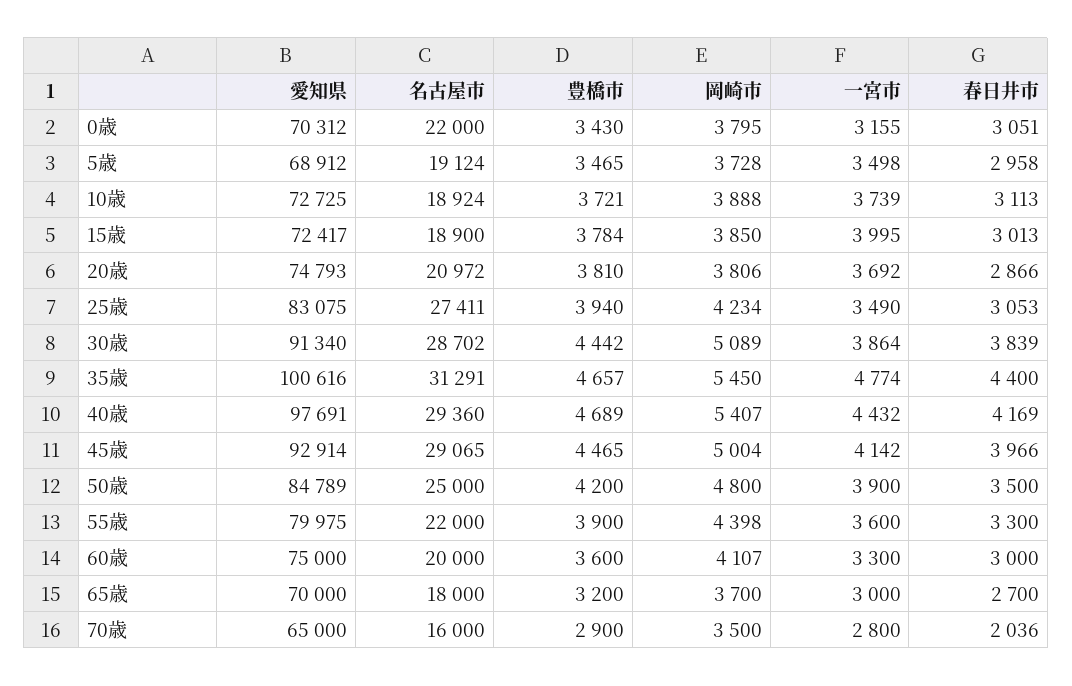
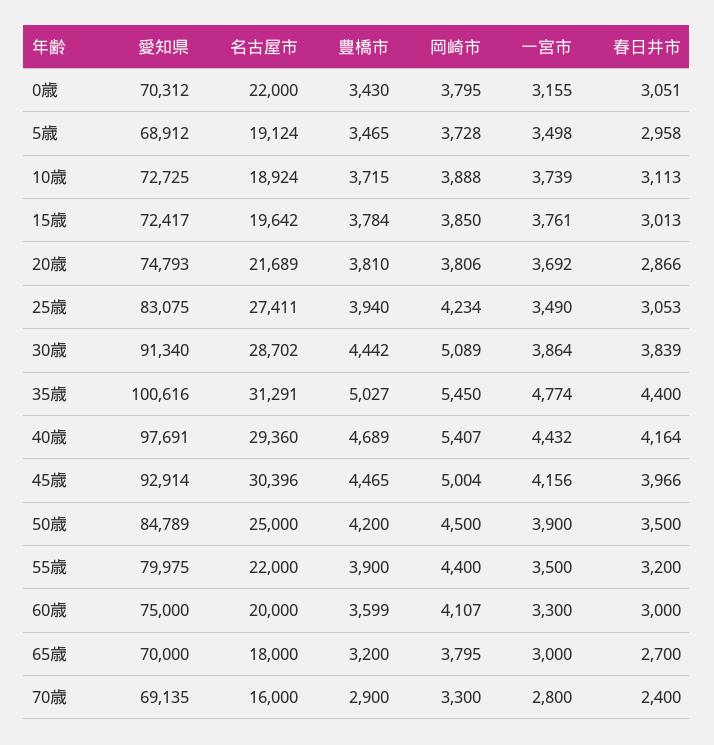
  {
    "愛知県": {
      "0歳": 70312,
      "5歳": 68912,
      "10歳": 72725,
      "15歳": 72417,
      "20歳": 74793,
      "25歳": 83075,
      "30歳": 91340,
      "35歳": 100616,
      "40歳": 97691,
      "45歳": 92914,
      "50歳": 84789,
      "55歳": 79975,
      "60歳": 75000,
      "65歳": 70000,
-     "70歳": 65000
+     "70歳": 69135
    },
    "名古屋市": {
      "0歳": 22000,
      "5歳": 19124,
      "10歳": 18924,
-     "15歳": 18900,
+     "15歳": 19642,
-     "20歳": 20972,
+     "20歳": 21689,
      "25歳": 27411,
      "30歳": 28702,
      "35歳": 31291,
      "40歳": 29360,
-     "45歳": 29065,
+     "45歳": 30396,
      "50歳": 25000,
      "55歳": 22000,
      "60歳": 20000,
      "65歳": 18000,
      "70歳": 16000
    },
    "豊橋市": {
      "0歳": 3430,
      "5歳": 3465,
-     "10歳": 3721,
+     "10歳": 3715,
      "15歳": 3784,
      "20歳": 3810,
      "25歳": 3940,
      "30歳": 4442,
-     "35歳": 4657,
+     "35歳": 5027,
      "40歳": 4689,
      "45歳": 4465,
      "50歳": 4200,
      "55歳": 3900,
-     "60歳": 3600,
+     "60歳": 3599,
      "65歳": 3200,
      "70歳": 2900
    },
    "岡崎市": {
      "0歳": 3795,
      "5歳": 3728,
      "10歳": 3888,
      "15歳": 3850,
      "20歳": 3806,
      "25歳": 4234,
      "30歳": 5089,
      "35歳": 5450,
      "40歳": 5407,
      "45歳": 5004,
-     "50歳": 4800,
+     "50歳": 4500,
-     "55歳": 4398,
+     "55歳": 4400,
      "60歳": 4107,
-     "65歳": 3700,
+     "65歳": 3795,
-     "70歳": 3500
+     "70歳": 3300
    },
    "一宮市": {
      "0歳": 3155,
      "5歳": 3498,
      "10歳": 3739,
-     "15歳": 3995,
+     "15歳": 3761,
      "20歳": 3692,
      "25歳": 3490,
      "30歳": 3864,
      "35歳": 4774,
      "40歳": 4432,
-     "45歳": 4142,
+     "45歳": 4156,
      "50歳": 3900,
-     "55歳": 3600,
+     "55歳": 3500,
      "60歳": 3300,
      "65歳": 3000,
      "70歳": 2800
    },
    "春日井市": {
      "0歳": 3051,
      "5歳": 2958,
      "10歳": 3113,
      "15歳": 3013,
      "20歳": 2866,
      "25歳": 3053,
      "30歳": 3839,
      "35歳": 4400,
-     "40歳": 4169,
+     "40歳": 4164,
      "45歳": 3966,
      "50歳": 3500,
-     "55歳": 3300,
+     "55歳": 3200,
      "60歳": 3000,
      "65歳": 2700,
-     "70歳": 2036
+     "70歳": 2400
    }
  }

